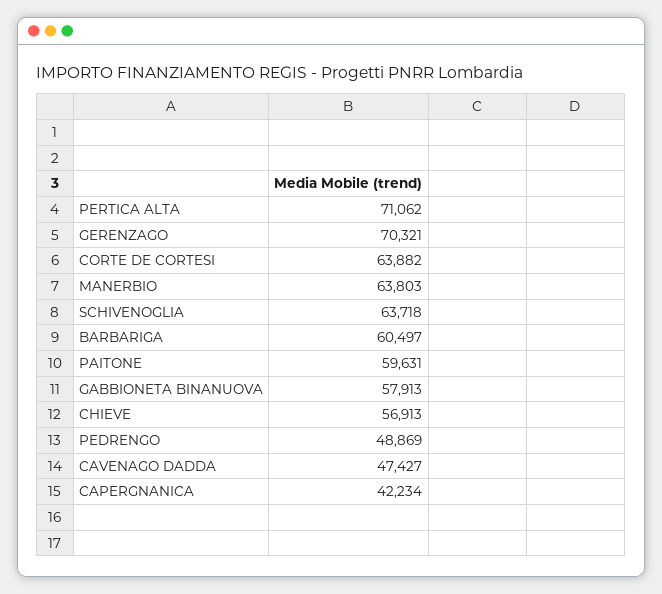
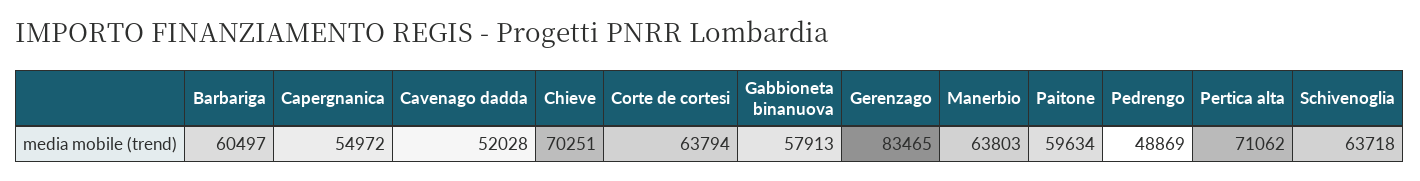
  {
    "PERTICA ALTA": 71062,
-   "GERENZAGO": 70321,
+   "GERENZAGO": 83465,
-   "CORTE DE CORTESI": 63882,
+   "CORTE DE CORTESI": 63794,
    "MANERBIO": 63803,
    "SCHIVENOGLIA": 63718,
    "BARBARIGA": 60497,
-   "PAITONE": 59631,
+   "PAITONE": 59634,
    "GABBIONETA BINANUOVA": 57913,
-   "CHIEVE": 56913,
+   "CHIEVE": 70251,
    "PEDRENGO": 48869,
-   "CAVENAGO DADDA": 47427,
+   "CAVENAGO DADDA": 52028,
-   "CAPERGNANICA": 42234
+   "CAPERGNANICA": 54972
  }

